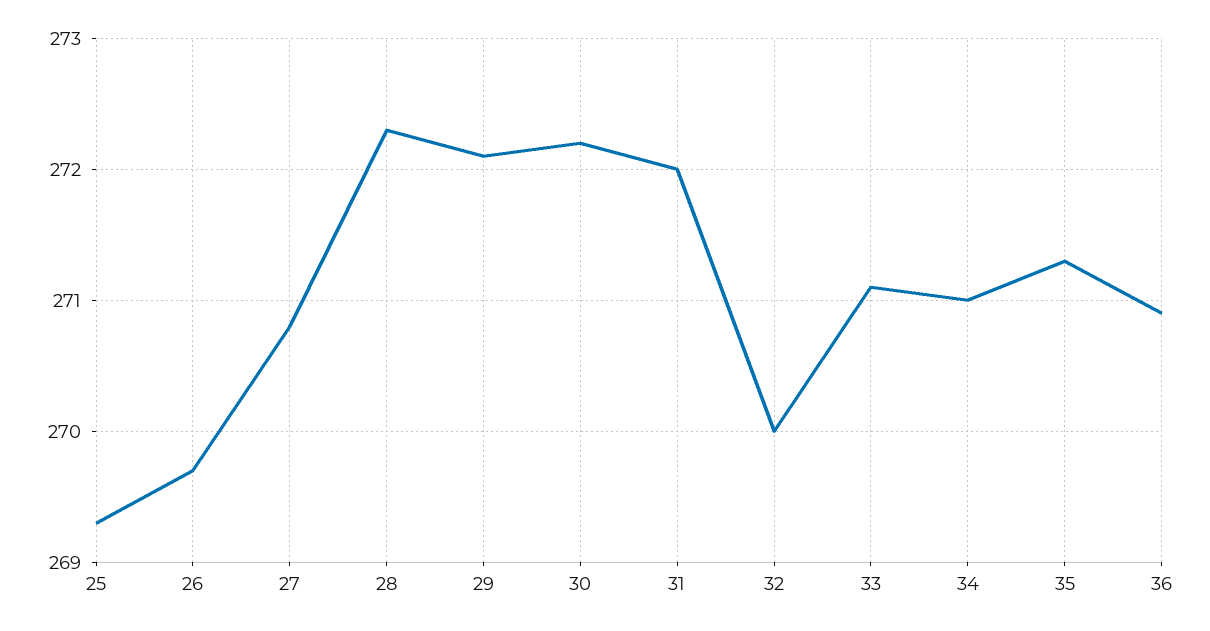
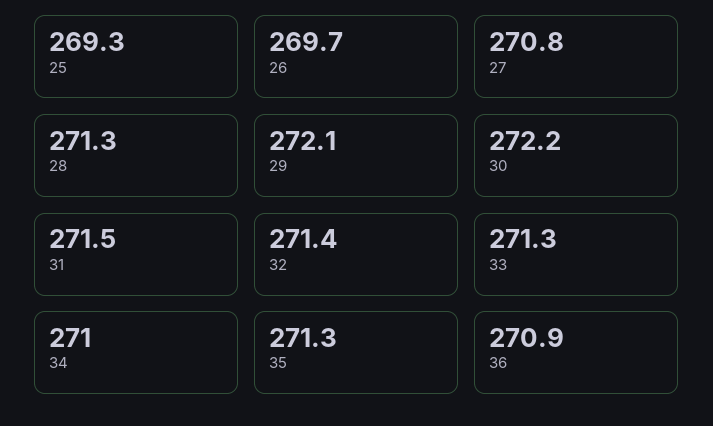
  {
    "25": 269.3,
    "26": 269.7,
    "27": 270.8,
-   "28": 272.3,
+   "28": 271.3,
    "29": 272.1,
    "30": 272.2,
-   "31": 272,
+   "31": 271.5,
-   "32": 270,
+   "32": 271.4,
-   "33": 271.1,
+   "33": 271.3,
    "34": 271,
    "35": 271.3,
    "36": 270.9
  }

